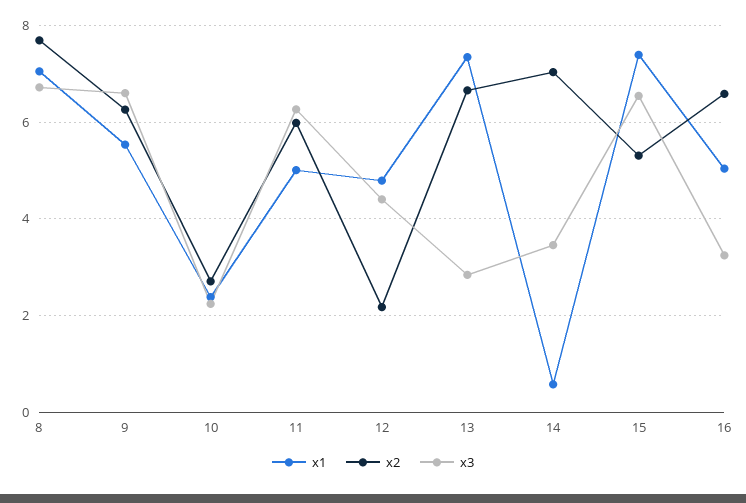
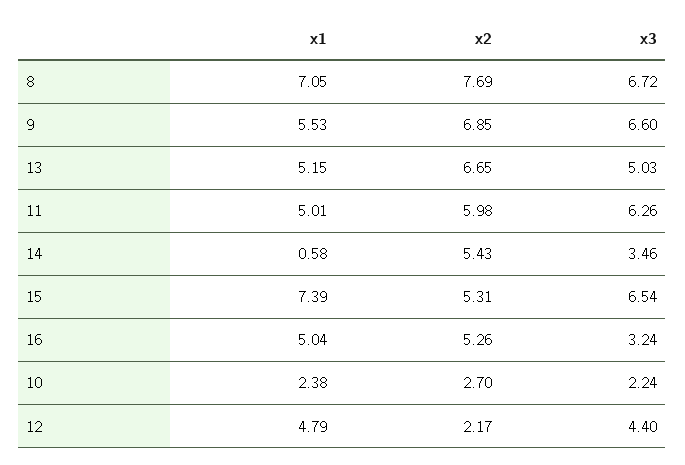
  {
    "x1": {
      "8": 7.05,
      "9": 5.53,
      "10": 2.38,
      "11": 5.01,
      "12": 4.79,
-     "13": 7.4,
+     "13": 5.15,
      "14": 0.58,
      "15": 7.39,
      "16": 5.04
    },
    "x2": {
      "8": 7.69,
-     "9": 6.2,
+     "9": 6.85,
      "10": 2.7,
      "11": 5.98,
      "12": 2.17,
      "13": 6.65,
-     "14": 7,
+     "14": 5.43,
      "15": 5.31,
-     "16": 6.6
+     "16": 5.26
    },
    "x3": {
      "8": 6.72,
      "9": 6.6,
      "10": 2.24,
      "11": 6.26,
      "12": 4.4,
-     "13": 2.8,
+     "13": 5.03,
      "14": 3.46,
      "15": 6.54,
      "16": 3.24
    }
  }

